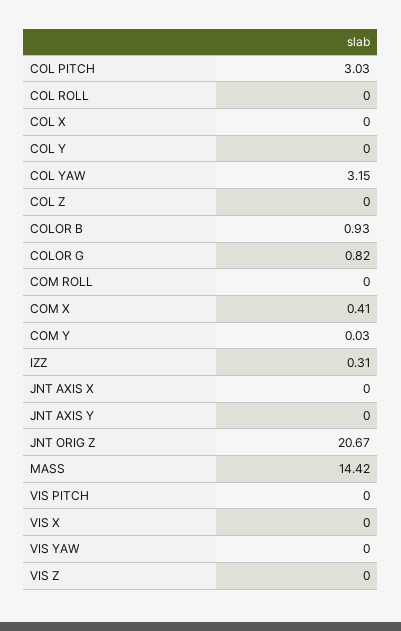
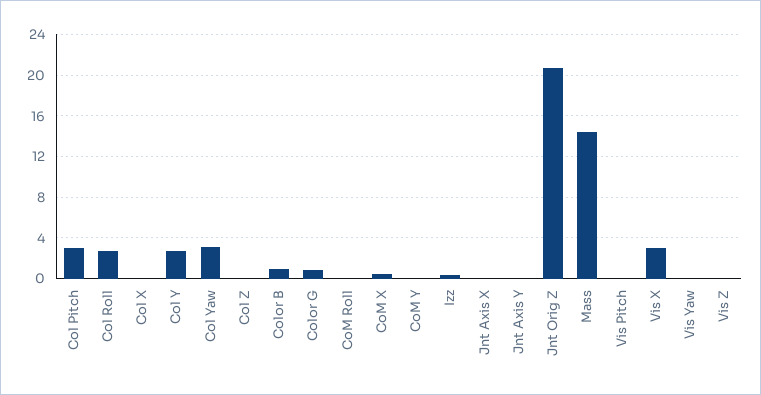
  {
    "COL PITCH": 3.03,
-   "COL ROLL": 0,
+   "COL ROLL": 3,
    "COL X": 0,
-   "COL Y": 0,
+   "COL Y": 3,
    "COL YAW": 3.15,
    "COL Z": 0,
    "COLOR B": 0.93,
    "COLOR G": 0.82,
    "COM ROLL": 0,
    "COM X": 0.41,
    "COM Y": 0.03,
    "IZZ": 0.31,
    "JNT AXIS X": 0,
    "JNT AXIS Y": 0,
    "JNT ORIG Z": 20.67,
    "MASS": 14.42,
    "VIS PITCH": 0,
-   "VIS X": 0,
+   "VIS X": 3,
    "VIS YAW": 0,
    "VIS Z": 0
  }

